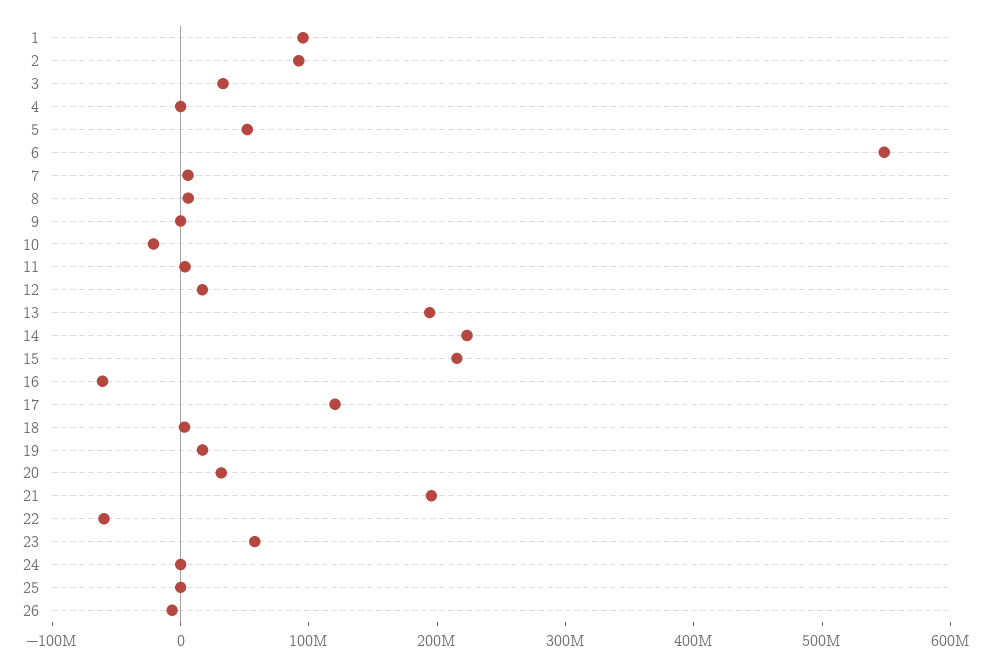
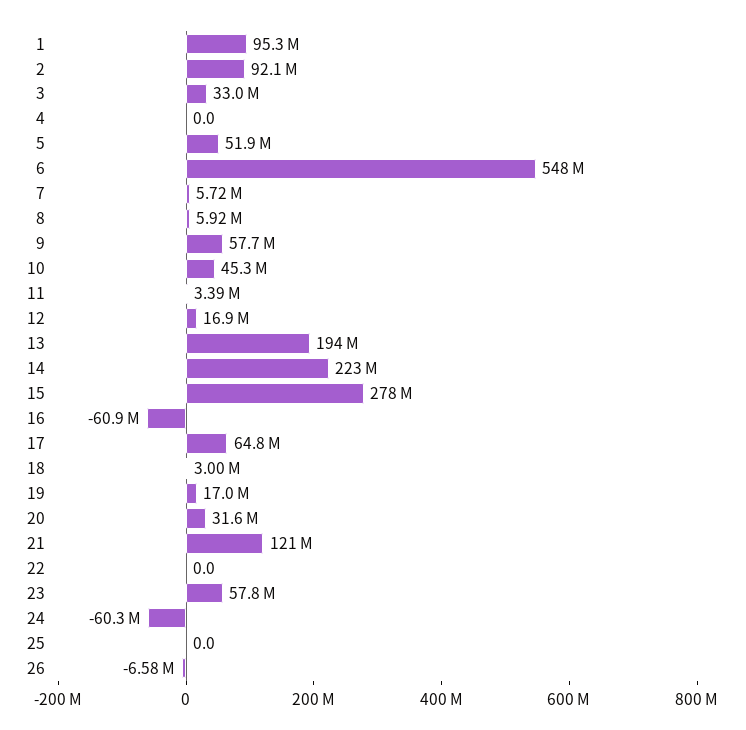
  {
    "1": 95300000,
    "2": 92100000,
    "3": 33000000,
    "4": 0,
    "5": 51900000,
    "6": 548000000,
    "7": 5720000,
    "8": 5920000,
-   "9": 0,
+   "9": 57700000,
-   "10": -20000000,
+   "10": 45300000,
    "11": 3390000,
    "12": 16900000,
    "13": 194000000,
    "14": 223000000,
-   "15": 220000000,
+   "15": 278000000,
    "16": -60900000,
-   "17": 120000000,
+   "17": 64800000,
    "18": 3000000,
    "19": 17000000,
    "20": 31600000,
-   "21": 200000000,
+   "21": 121000000,
-   "22": -60000000,
+   "22": 0,
    "23": 57800000,
-   "24": 0,
+   "24": -60300000,
    "25": 0,
    "26": -6580000
  }

